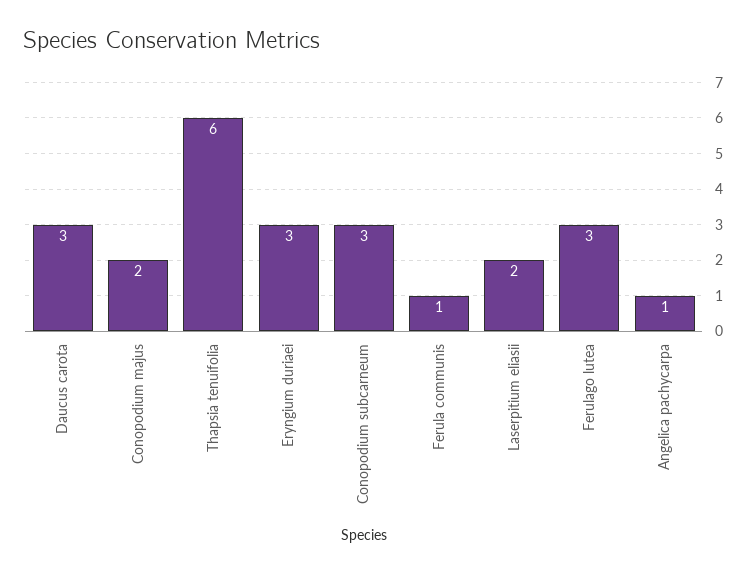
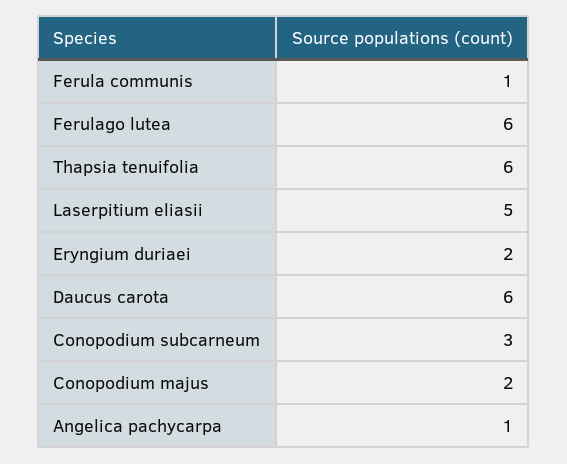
  {
-   "Daucus carota": 3,
+   "Daucus carota": 6,
    "Conopodium majus": 2,
    "Thapsia tenuifolia": 6,
-   "Eryngium duriaei": 3,
+   "Eryngium duriaei": 2,
    "Conopodium subcarneum": 3,
    "Ferula communis": 1,
-   "Laserpitium eliasii": 2,
+   "Laserpitium eliasii": 5,
-   "Ferulago lutea": 3,
+   "Ferulago lutea": 6,
    "Angelica pachycarpa": 1
  }

